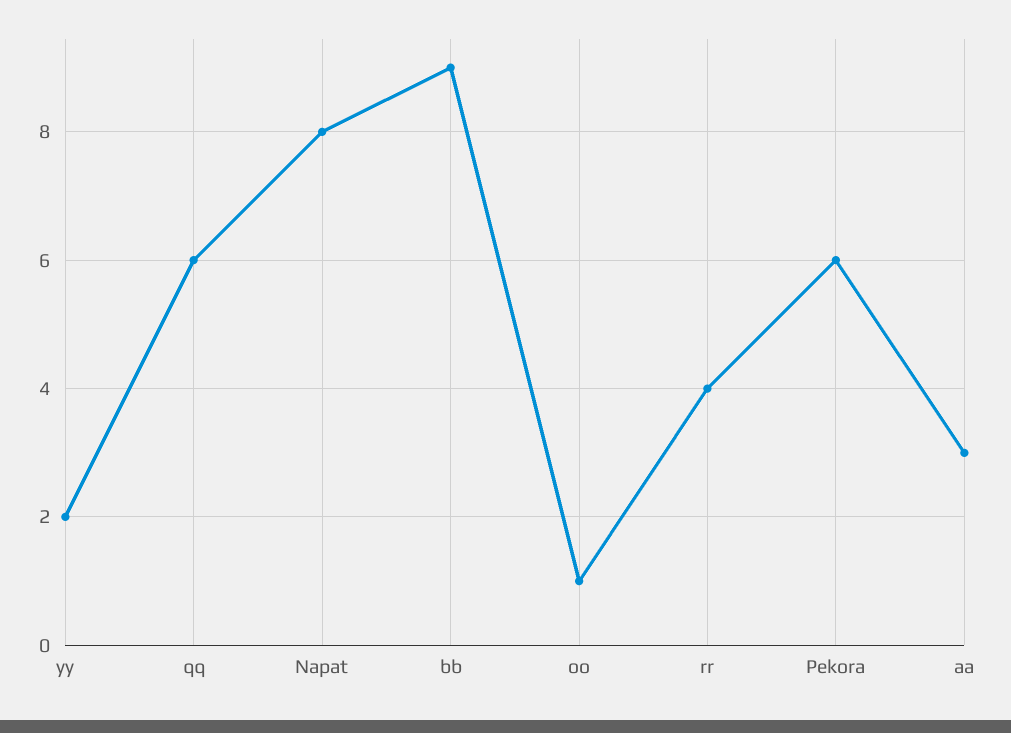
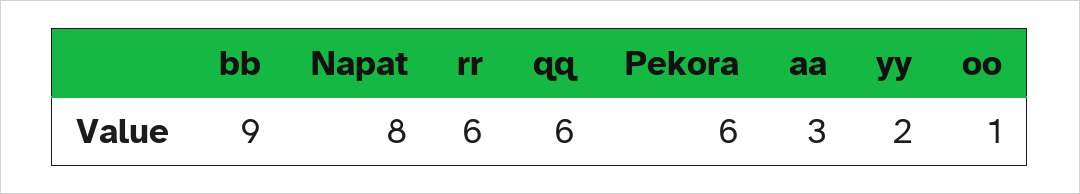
  {
    "yy": 2,
    "qq": 6,
    "Napat": 8,
    "bb": 9,
    "oo": 1,
-   "rr": 4,
+   "rr": 6,
    "Pekora": 6,
    "aa": 3
  }

